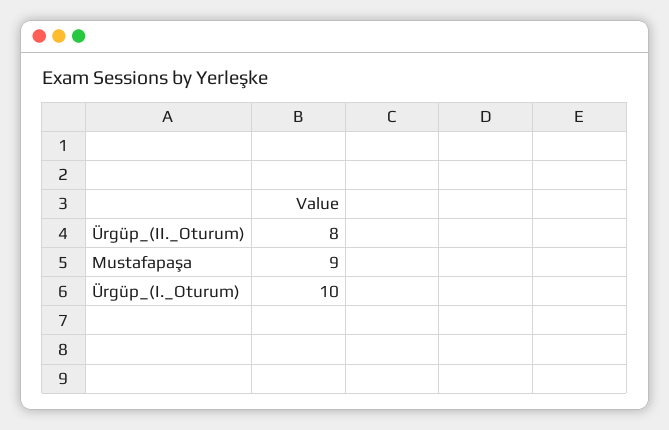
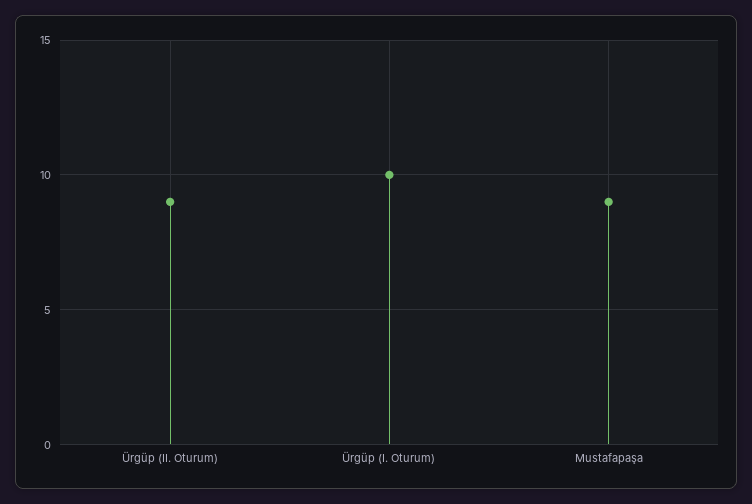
  {
-   "Ürgüp_(II._Oturum)": 8,
+   "Ürgüp_(II._Oturum)": 9,
    "Mustafapaşa": 9,
    "Ürgüp_(I._Oturum)": 10
  }

